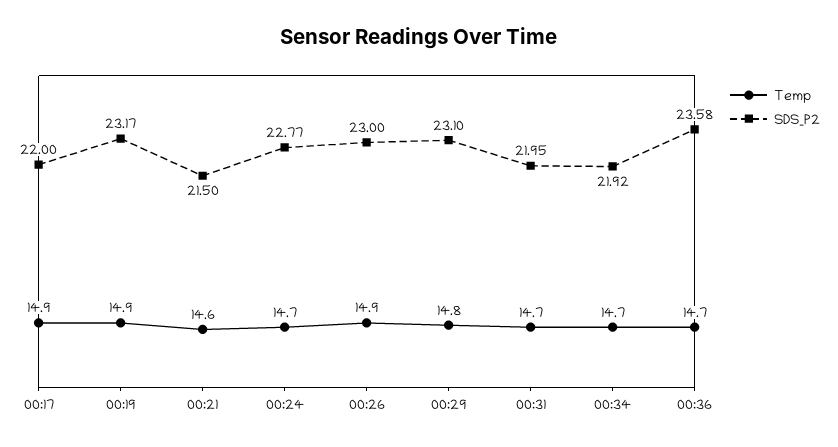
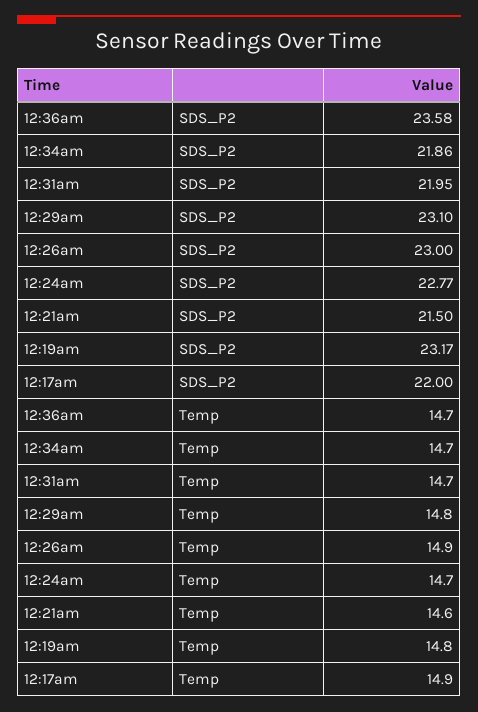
  {
    "Temp": {
      "00:17": 14.9,
-     "00:19": 14.9,
+     "00:19": 14.8,
      "00:21": 14.6,
      "00:24": 14.7,
      "00:26": 14.9,
      "00:29": 14.8,
      "00:31": 14.7,
      "00:34": 14.7,
      "00:36": 14.7
    },
    "SDS_P2": {
      "00:17": 22,
      "00:19": 23.17,
      "00:21": 21.5,
      "00:24": 22.77,
      "00:26": 23,
      "00:29": 23.1,
      "00:31": 21.95,
-     "00:34": 21.92,
+     "00:34": 21.86,
      "00:36": 23.58
    }
  }

